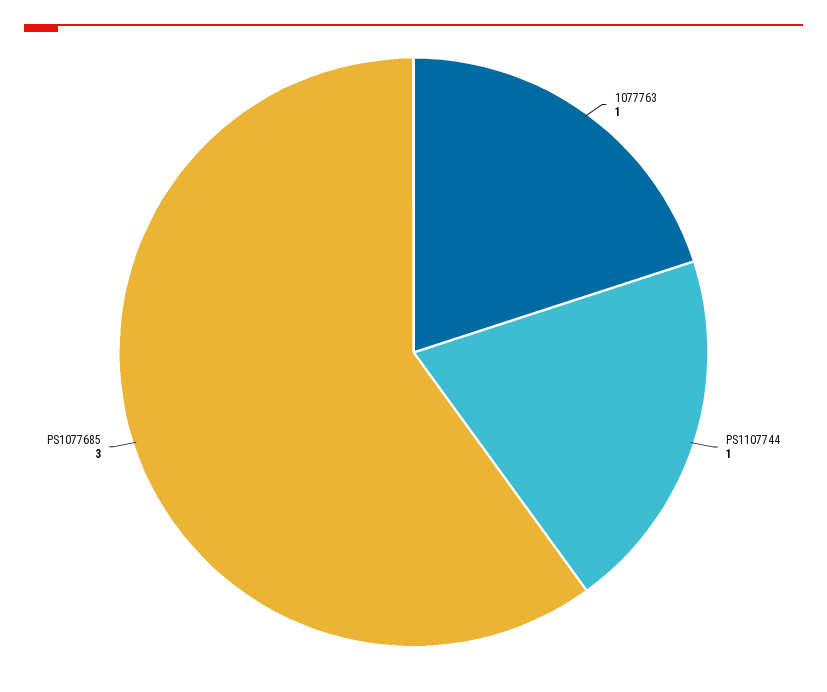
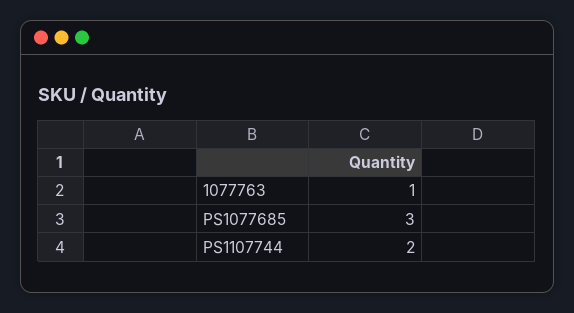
  {
    "1077763": 1,
-   "PS1107744": 1,
+   "PS1107744": 2,
    "PS1077685": 3
  }

